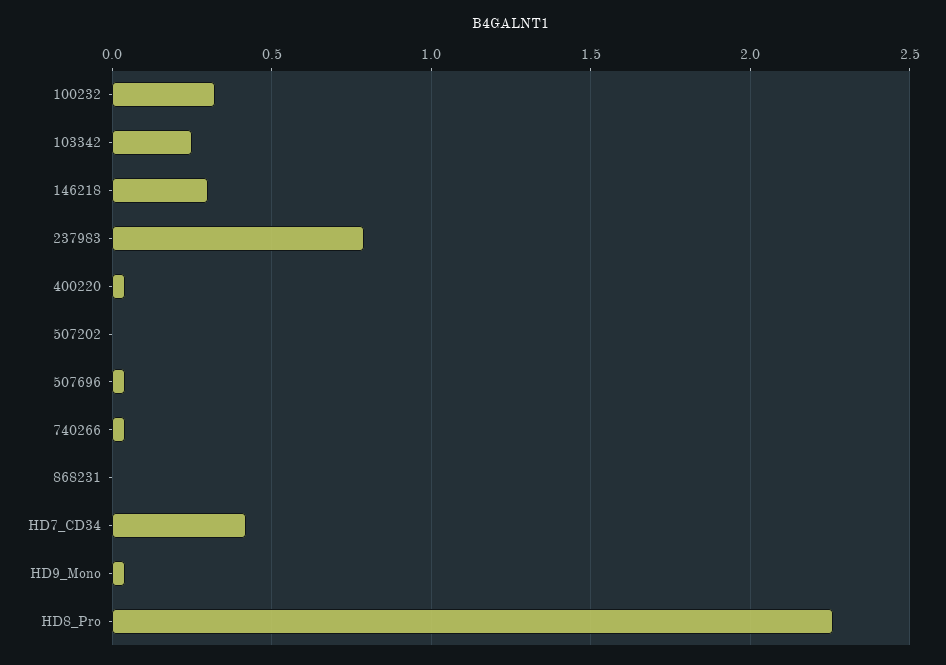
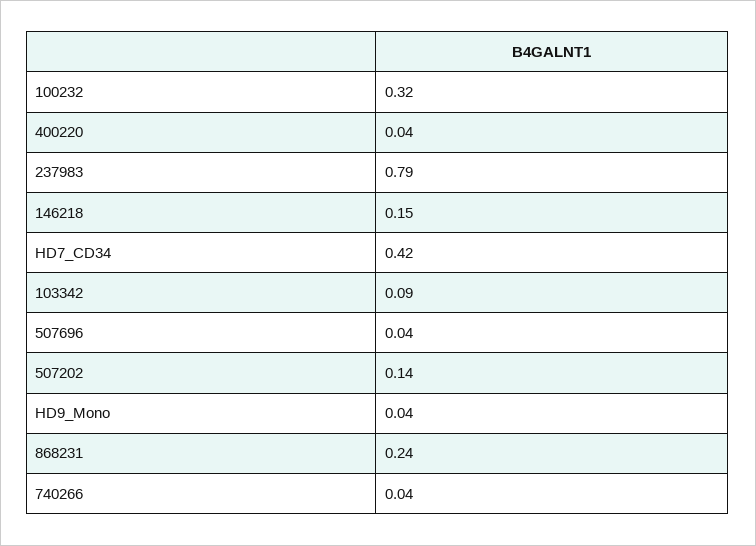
  {
    "100232": 0.32,
-   "103342": 0.25,
+   "103342": 0.09,
-   "146218": 0.3,
+   "146218": 0.15,
    "237983": 0.79,
    "400220": 0.04,
-   "507202": 0,
+   "507202": 0.14,
    "507696": 0.04,
    "740266": 0.04,
-   "868231": 0,
+   "868231": 0.24,
    "HD7_CD34": 0.42,
-   "HD9_Mono": 0.04,
+   "HD9_Mono": 0.04
-   "HD8_Pro": 2.25
  }

